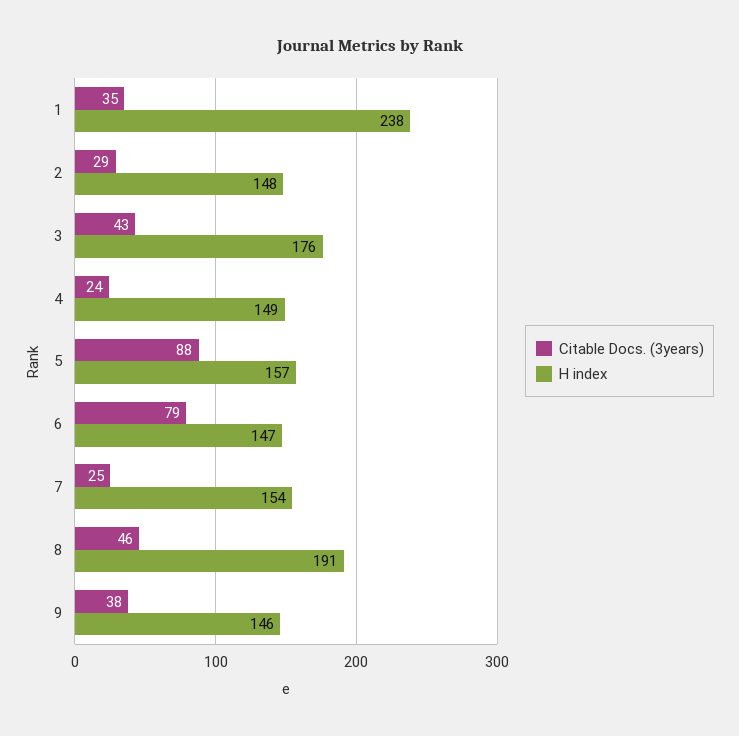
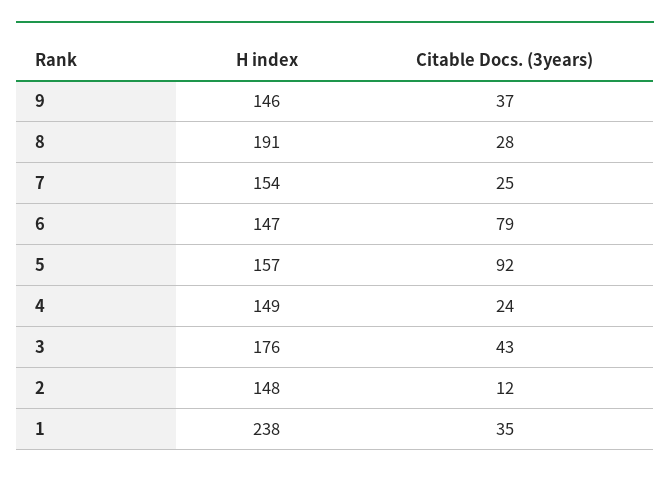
  {
    "Citable Docs. (3years)": {
      "1": 35,
-     "2": 29,
+     "2": 12,
      "3": 43,
      "4": 24,
-     "5": 88,
+     "5": 92,
      "6": 79,
      "7": 25,
-     "8": 46,
+     "8": 28,
-     "9": 38
+     "9": 37
    },
    "H index": {
      "1": 238,
      "2": 148,
      "3": 176,
      "4": 149,
      "5": 157,
      "6": 147,
      "7": 154,
      "8": 191,
      "9": 146
    }
  }

